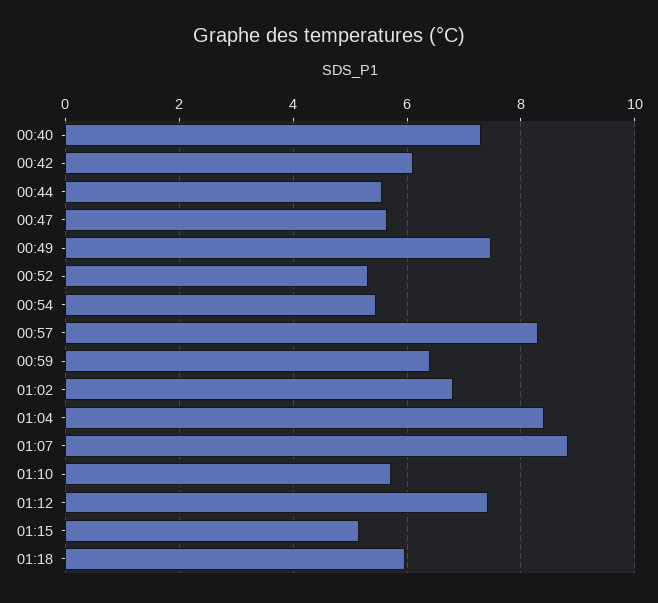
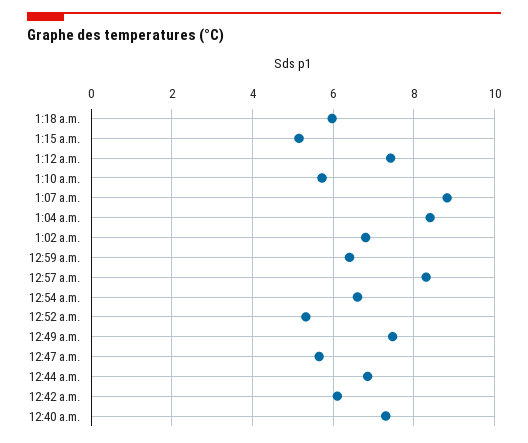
  {
    "00:40": 7.4,
    "00:42": 6.2,
-   "00:44": 5.6,
+   "00:44": 6.8,
    "00:47": 5.6,
    "00:49": 7.4,
    "00:52": 5.4,
-   "00:54": 5.4,
+   "00:54": 6.6,
    "00:57": 8.4,
    "00:59": 6.4,
    "01:02": 6.8,
    "01:04": 8.4,
    "01:07": 8.8,
    "01:10": 5.8,
    "01:12": 7.4,
    "01:15": 5.2,
    "01:18": 6
  }

